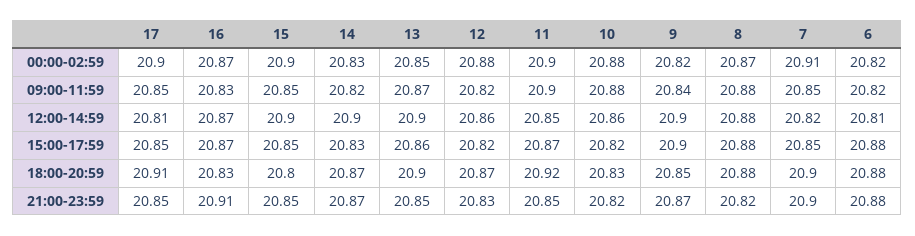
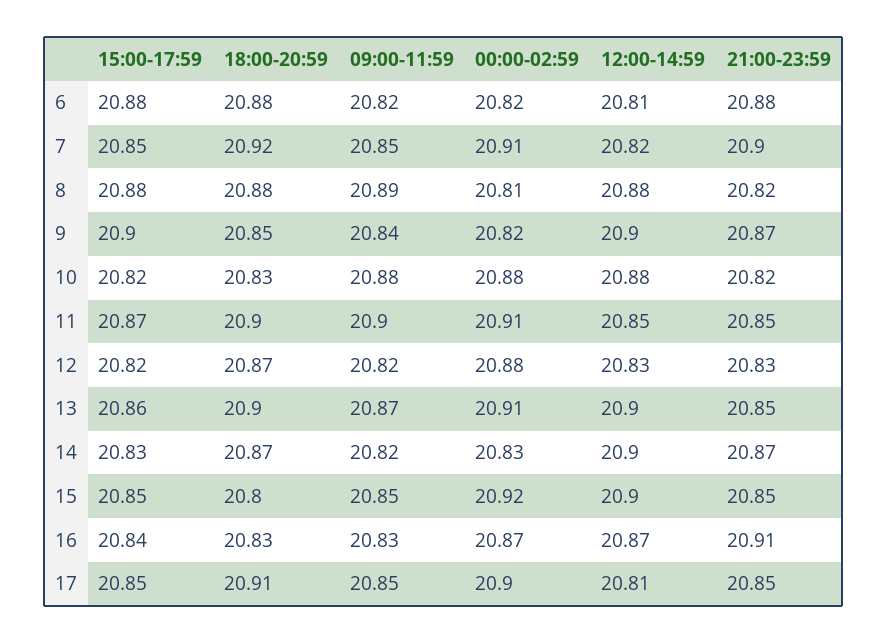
  {
    "17": {
      "00:00-02:59": 20.9,
      "09:00-11:59": 20.85,
      "12:00-14:59": 20.81,
      "15:00-17:59": 20.85,
      "18:00-20:59": 20.91,
      "21:00-23:59": 20.85
    },
    "16": {
      "00:00-02:59": 20.87,
      "09:00-11:59": 20.83,
      "12:00-14:59": 20.87,
-     "15:00-17:59": 20.87,
+     "15:00-17:59": 20.84,
      "18:00-20:59": 20.83,
      "21:00-23:59": 20.91
    },
    "15": {
-     "00:00-02:59": 20.9,
+     "00:00-02:59": 20.92,
      "09:00-11:59": 20.85,
      "12:00-14:59": 20.9,
      "15:00-17:59": 20.85,
      "18:00-20:59": 20.8,
      "21:00-23:59": 20.85
    },
    "14": {
      "00:00-02:59": 20.83,
      "09:00-11:59": 20.82,
      "12:00-14:59": 20.9,
      "15:00-17:59": 20.83,
      "18:00-20:59": 20.87,
      "21:00-23:59": 20.87
    },
    "13": {
-     "00:00-02:59": 20.85,
+     "00:00-02:59": 20.91,
      "09:00-11:59": 20.87,
      "12:00-14:59": 20.9,
      "15:00-17:59": 20.86,
      "18:00-20:59": 20.9,
      "21:00-23:59": 20.85
    },
    "12": {
      "00:00-02:59": 20.88,
      "09:00-11:59": 20.82,
-     "12:00-14:59": 20.86,
+     "12:00-14:59": 20.83,
      "15:00-17:59": 20.82,
      "18:00-20:59": 20.87,
      "21:00-23:59": 20.83
    },
    "11": {
-     "00:00-02:59": 20.9,
+     "00:00-02:59": 20.91,
      "09:00-11:59": 20.9,
      "12:00-14:59": 20.85,
      "15:00-17:59": 20.87,
-     "18:00-20:59": 20.92,
+     "18:00-20:59": 20.9,
      "21:00-23:59": 20.85
    },
    "10": {
      "00:00-02:59": 20.88,
      "09:00-11:59": 20.88,
-     "12:00-14:59": 20.86,
+     "12:00-14:59": 20.88,
      "15:00-17:59": 20.82,
      "18:00-20:59": 20.83,
      "21:00-23:59": 20.82
    },
    "9": {
      "00:00-02:59": 20.82,
      "09:00-11:59": 20.84,
      "12:00-14:59": 20.9,
      "15:00-17:59": 20.9,
      "18:00-20:59": 20.85,
      "21:00-23:59": 20.87
    },
    "8": {
-     "00:00-02:59": 20.87,
+     "00:00-02:59": 20.81,
-     "09:00-11:59": 20.88,
+     "09:00-11:59": 20.89,
      "12:00-14:59": 20.88,
      "15:00-17:59": 20.88,
      "18:00-20:59": 20.88,
      "21:00-23:59": 20.82
    },
    "7": {
      "00:00-02:59": 20.91,
      "09:00-11:59": 20.85,
      "12:00-14:59": 20.82,
      "15:00-17:59": 20.85,
-     "18:00-20:59": 20.9,
+     "18:00-20:59": 20.92,
      "21:00-23:59": 20.9
    },
    "6": {
      "00:00-02:59": 20.82,
      "09:00-11:59": 20.82,
      "12:00-14:59": 20.81,
      "15:00-17:59": 20.88,
      "18:00-20:59": 20.88,
      "21:00-23:59": 20.88
    }
  }

